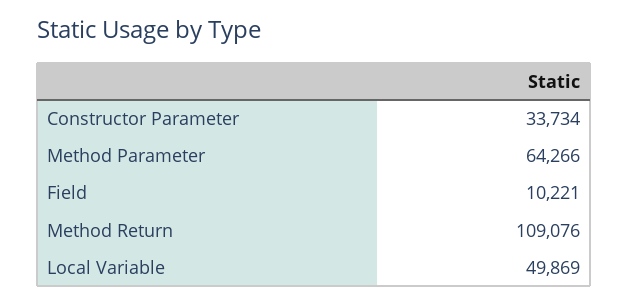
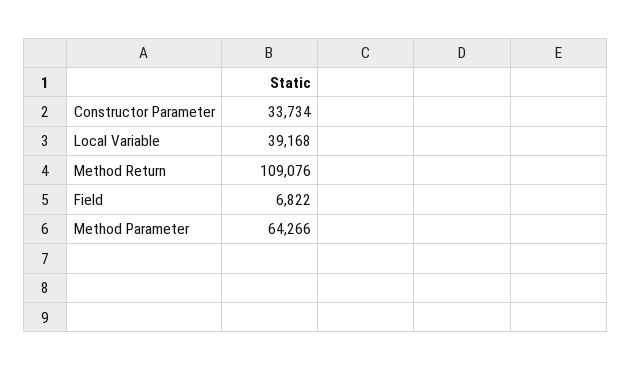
  {
    "Constructor Parameter": 33734,
    "Method Parameter": 64266,
-   "Field": 10221,
+   "Field": 6822,
    "Method Return": 109076,
-   "Local Variable": 49869
+   "Local Variable": 39168
  }

